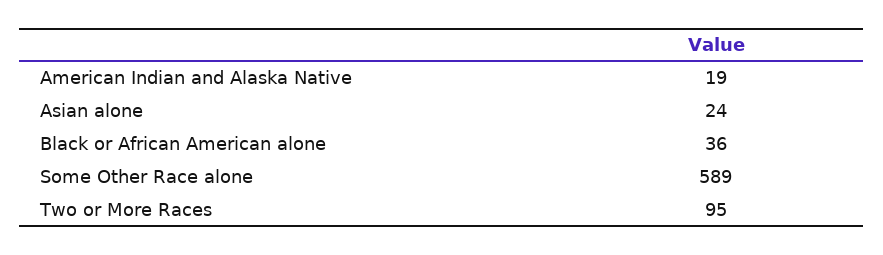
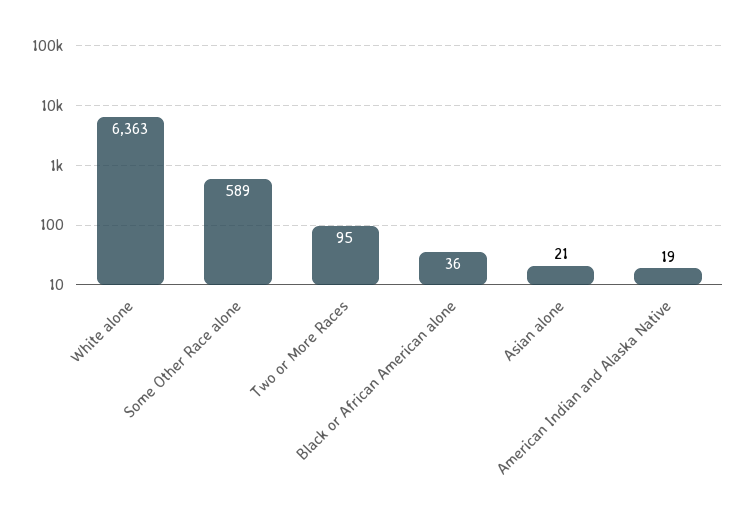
  {
    "American Indian and Alaska Native": 19,
-   "Asian alone": 24,
+   "Asian alone": 21,
    "Black or African American alone": 36,
    "Some Other Race alone": 589,
-   "Two or More Races": 95
+   "Two or More Races": 95,
+   "White alone": 6363
  }

